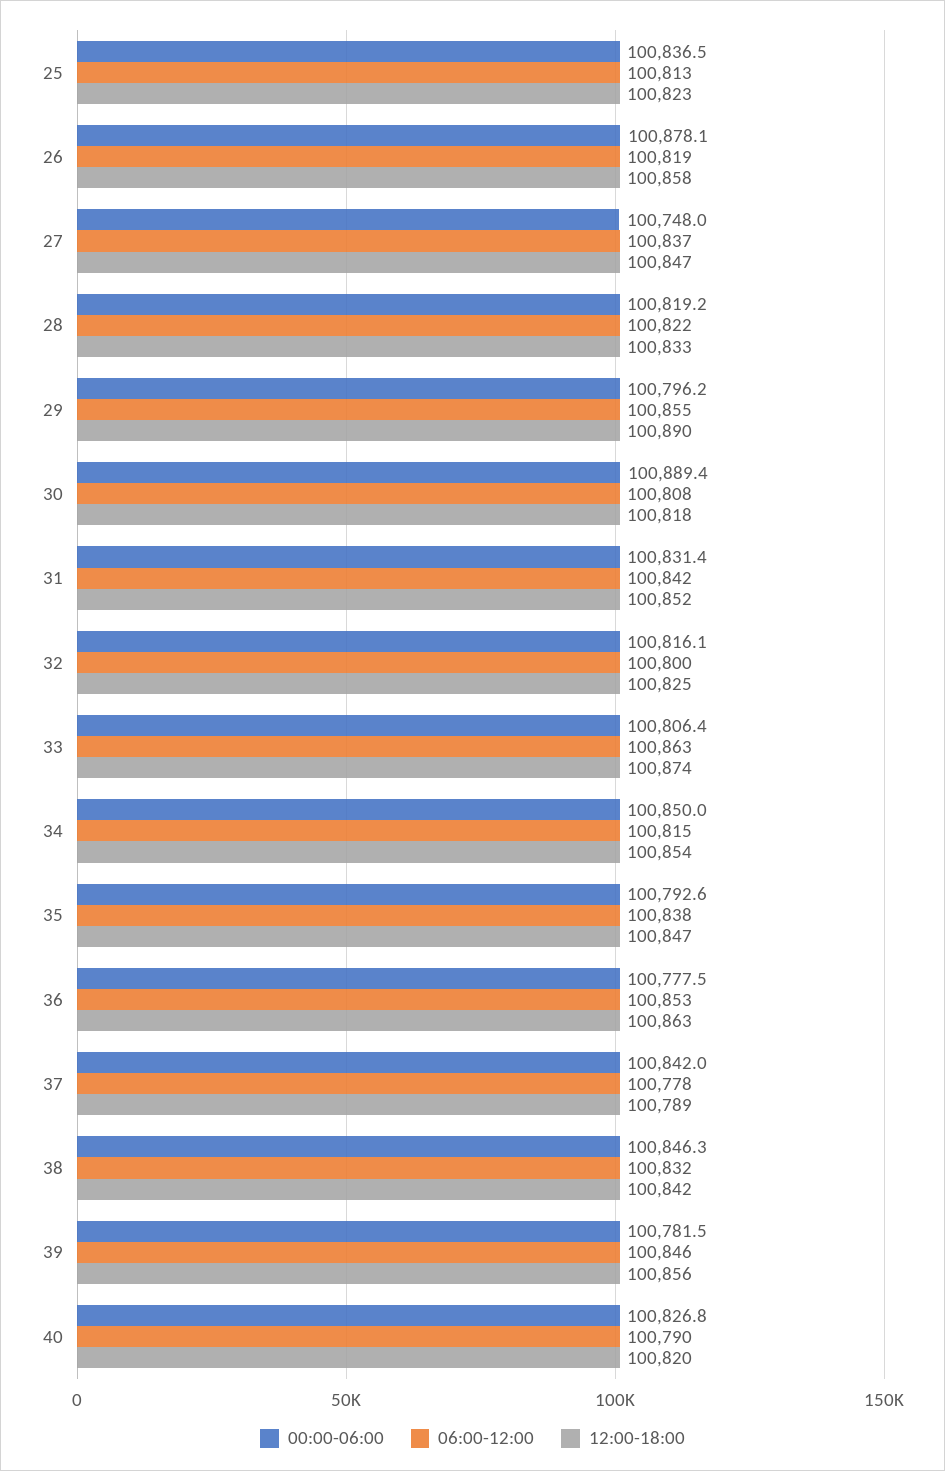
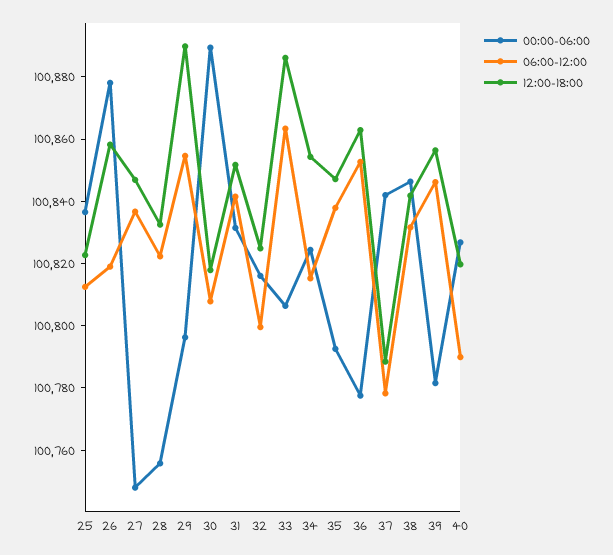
  {
    "00:00-06:00": {
      "25": 100836.5,
      "26": 100878.1,
      "27": 100748,
-     "28": 100819.2,
+     "28": 100755,
      "29": 100796.2,
      "30": 100889.4,
      "31": 100831.4,
      "32": 100816.1,
      "33": 100806.4,
-     "34": 100850,
+     "34": 100825,
      "35": 100792.6,
      "36": 100777.5,
      "37": 100842,
      "38": 100846.3,
      "39": 100781.5,
      "40": 100826.8
    },
    "06:00-12:00": {
      "25": 100813,
      "26": 100819,
      "27": 100837,
      "28": 100822,
      "29": 100855,
      "30": 100808,
      "31": 100842,
      "32": 100800,
      "33": 100863,
      "34": 100815,
      "35": 100838,
      "36": 100853,
      "37": 100778,
      "38": 100832,
      "39": 100846,
      "40": 100790
    },
    "12:00-18:00": {
      "25": 100823,
      "26": 100858,
      "27": 100847,
      "28": 100833,
      "29": 100890,
      "30": 100818,
      "31": 100852,
      "32": 100825,
-     "33": 100874,
+     "33": 100885,
      "34": 100854,
      "35": 100847,
      "36": 100863,
      "37": 100789,
      "38": 100842,
      "39": 100856,
      "40": 100820
    }
  }

